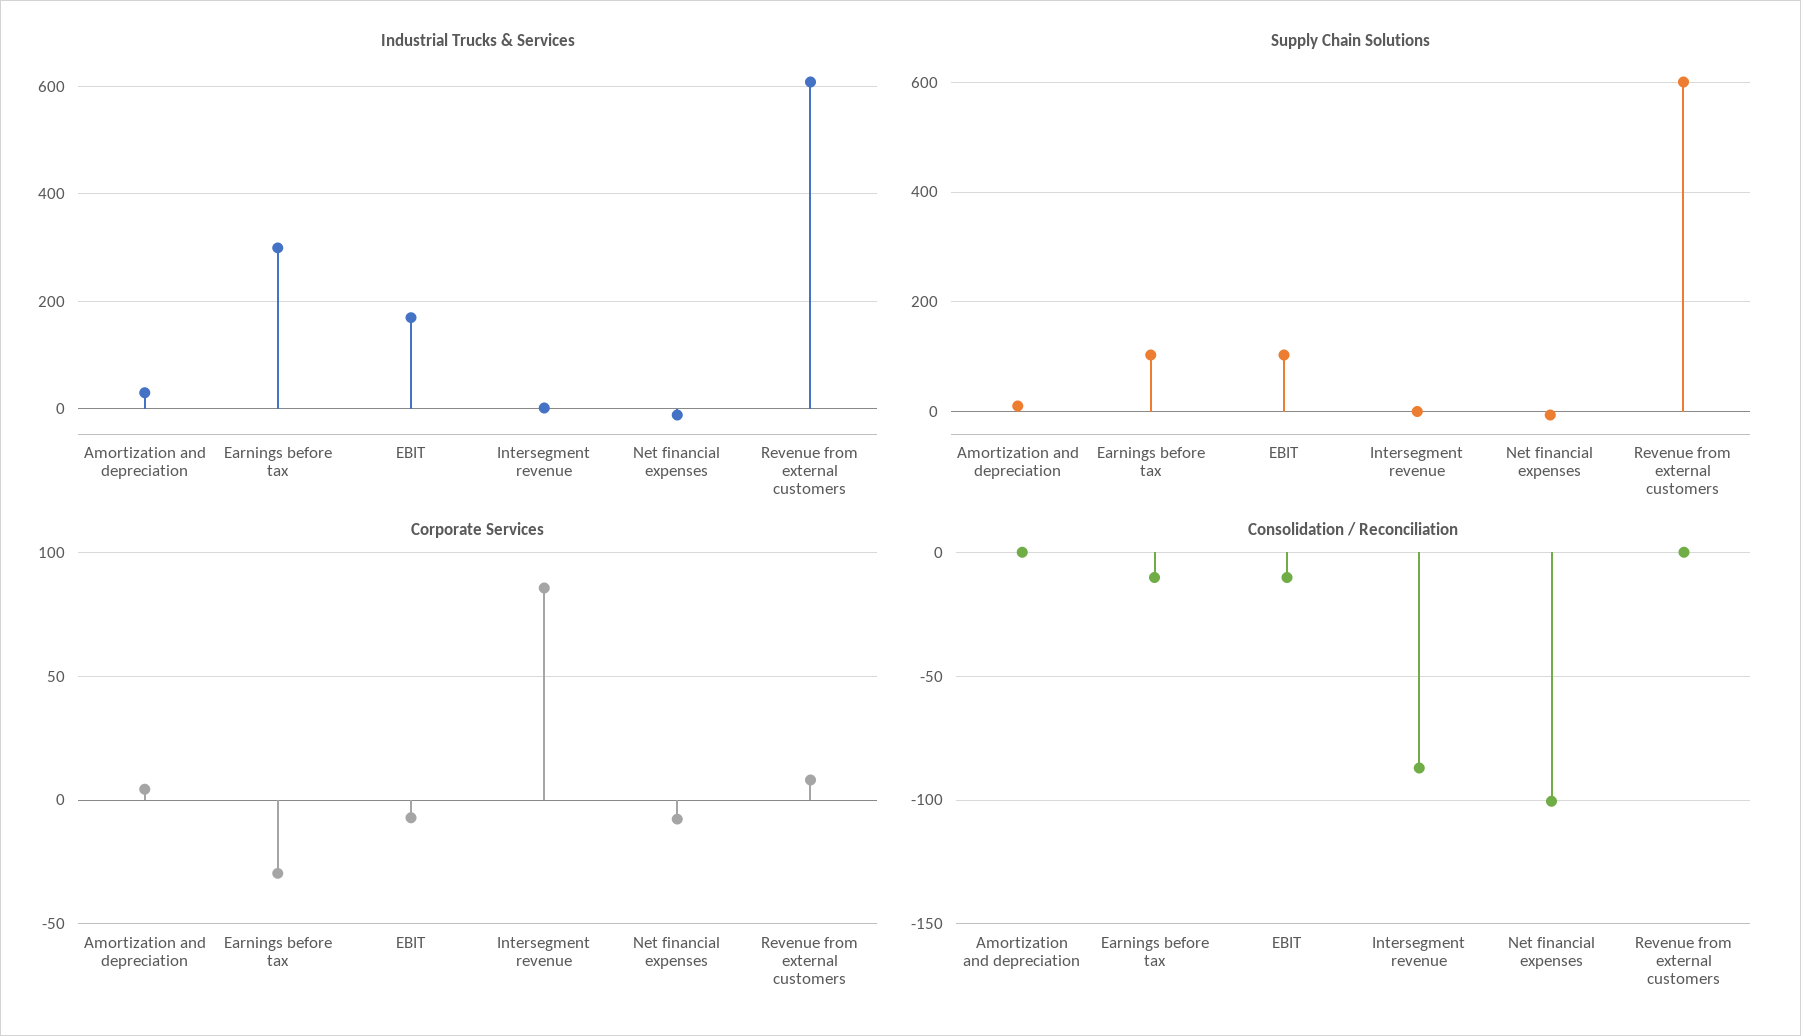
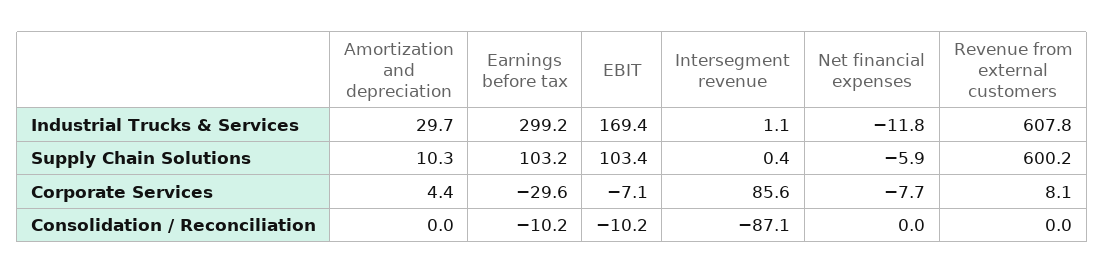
  {
    "Industrial Trucks & Services": {
      "Amortization and depreciation": 29.7,
      "Earnings before tax": 299.2,
      "EBIT": 169.4,
      "Intersegment revenue": 1.1,
      "Net financial expenses": -11.8,
      "Revenue from external customers": 607.8
    },
    "Supply Chain Solutions": {
      "Amortization and depreciation": 10.3,
      "Earnings before tax": 103.2,
      "EBIT": 103.4,
      "Intersegment revenue": 0.4,
      "Net financial expenses": -5.9,
      "Revenue from external customers": 600.2
    },
    "Corporate Services": {
      "Amortization and depreciation": 4.4,
      "Earnings before tax": -29.6,
      "EBIT": -7.1,
      "Intersegment revenue": 85.6,
      "Net financial expenses": -7.7,
      "Revenue from external customers": 8.1
    },
    "Consolidation / Reconciliation": {
      "Amortization and depreciation": 0,
      "Earnings before tax": -10.2,
      "EBIT": -10.2,
      "Intersegment revenue": -87.1,
-     "Net financial expenses": -100,
+     "Net financial expenses": 0,
      "Revenue from external customers": 0
    }
  }

